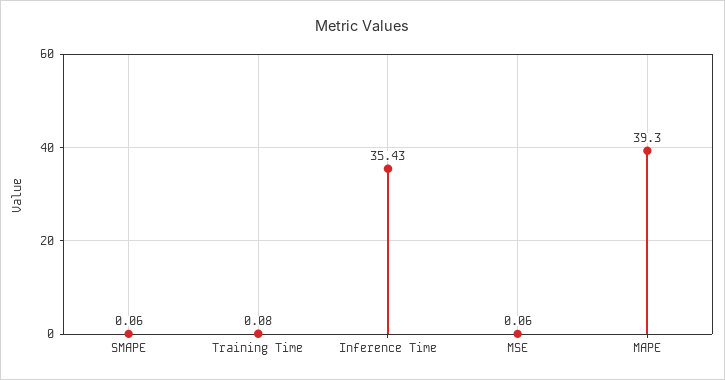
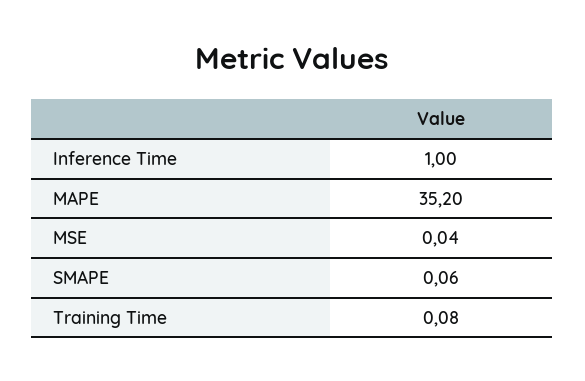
  {
    "SMAPE": 0.06,
    "Training Time": 0.08,
-   "Inference Time": 35.43,
+   "Inference Time": 1,
-   "MSE": 0.06,
+   "MSE": 0.04,
-   "MAPE": 39.3
+   "MAPE": 35.2
  }

